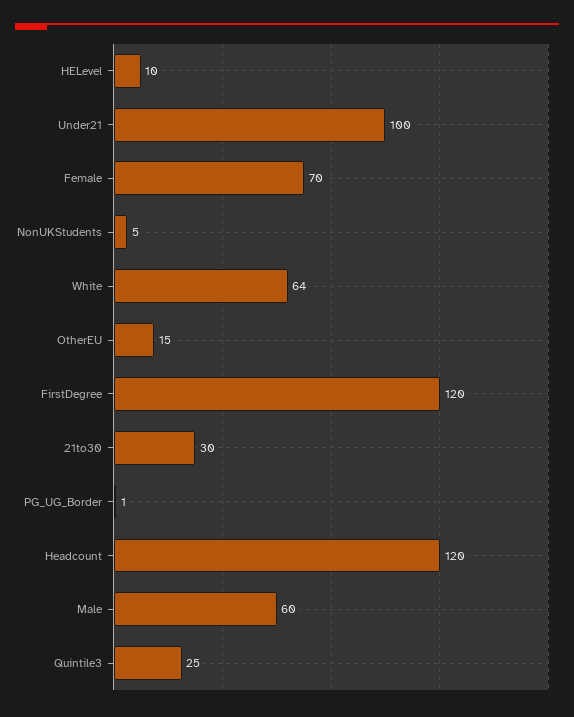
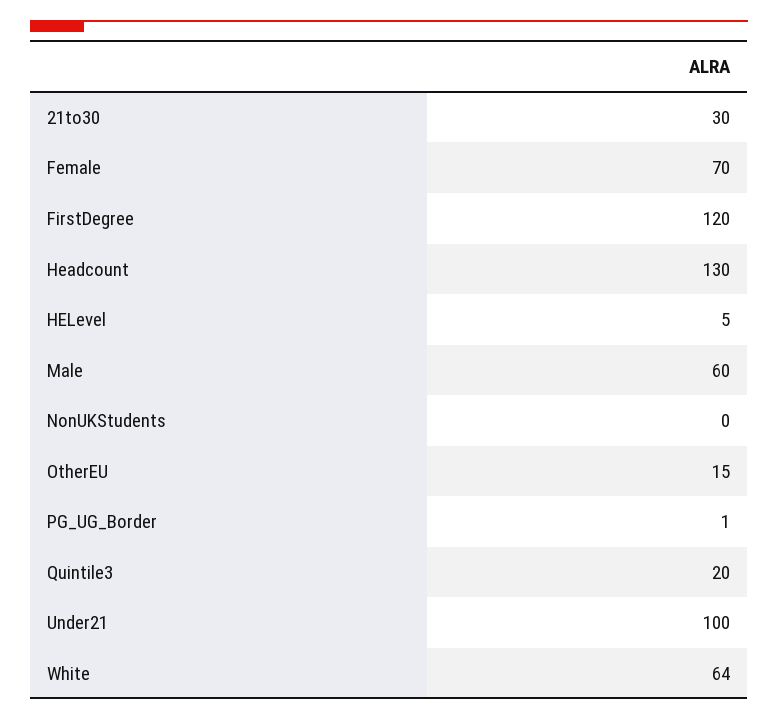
  {
-   "HELevel": 10,
+   "HELevel": 5,
    "Under21": 100,
    "Female": 70,
-   "NonUKStudents": 5,
+   "NonUKStudents": 0,
    "White": 64,
    "OtherEU": 15,
    "FirstDegree": 120,
    "21to30": 30,
    "PG_UG_Border": 1,
-   "Headcount": 120,
+   "Headcount": 130,
    "Male": 60,
-   "Quintile3": 25
+   "Quintile3": 20
  }

